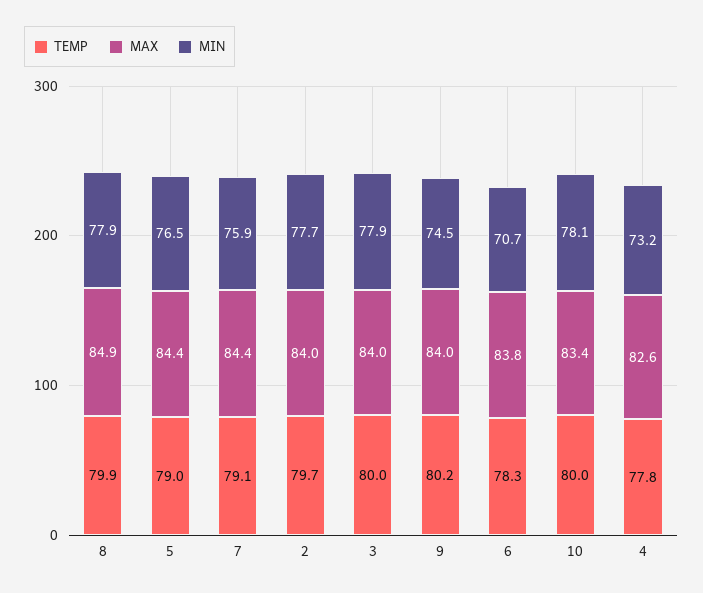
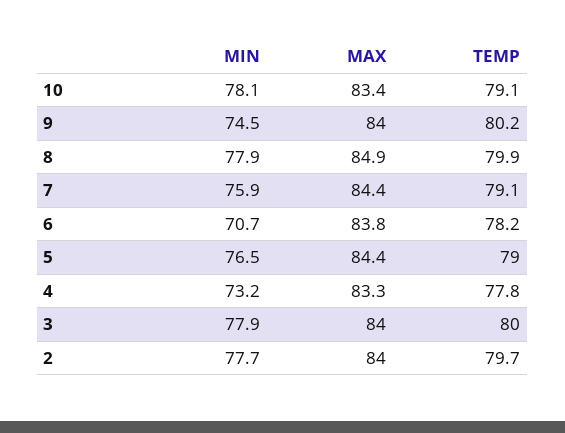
  {
    "TEMP": {
      "8": 79.9,
      "5": 79,
      "7": 79.1,
      "2": 79.7,
      "3": 80,
      "9": 80.2,
-     "6": 78.3,
+     "6": 78.2,
-     "10": 80,
+     "10": 79.1,
      "4": 77.8
    },
    "MAX": {
      "8": 84.9,
      "5": 84.4,
      "7": 84.4,
      "2": 84,
      "3": 84,
      "9": 84,
      "6": 83.8,
      "10": 83.4,
-     "4": 82.6
+     "4": 83.3
    },
    "MIN": {
      "8": 77.9,
      "5": 76.5,
      "7": 75.9,
      "2": 77.7,
      "3": 77.9,
      "9": 74.5,
      "6": 70.7,
      "10": 78.1,
      "4": 73.2
    }
  }

